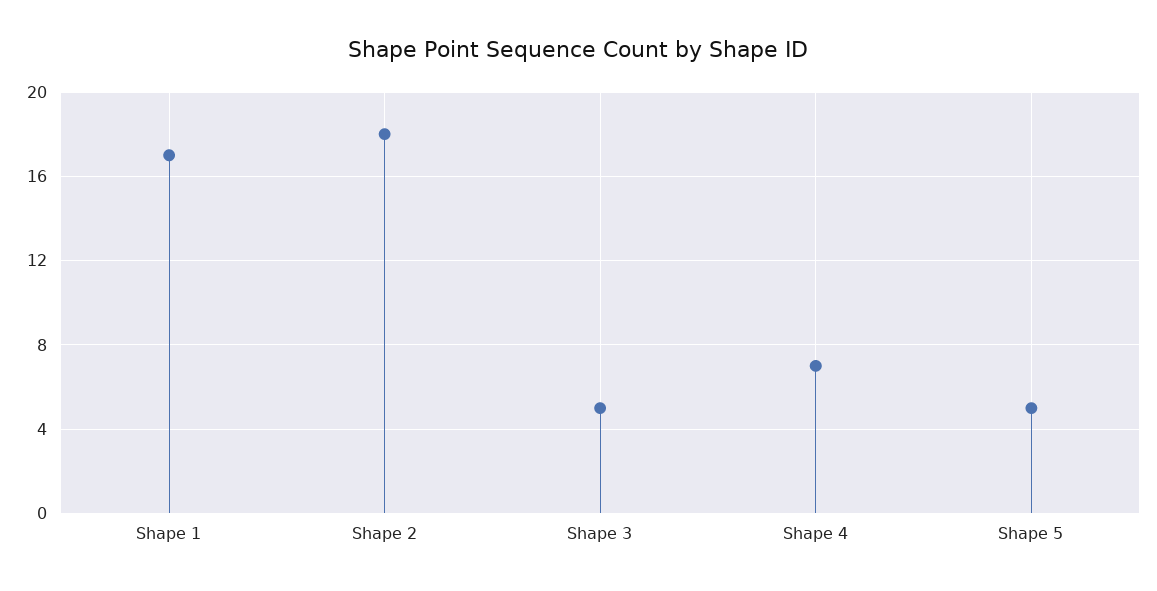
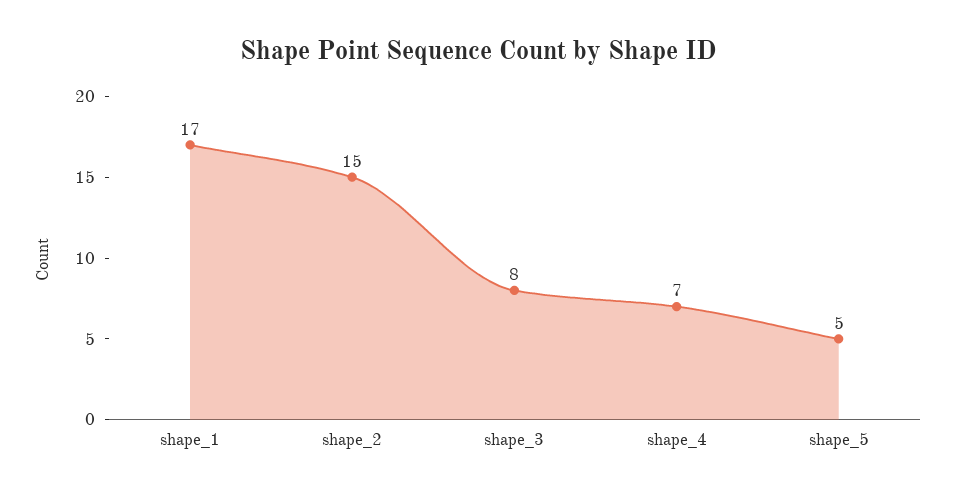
  {
    "Shape 1": 17,
-   "Shape 2": 18,
+   "Shape 2": 15,
-   "Shape 3": 5,
+   "Shape 3": 8,
    "Shape 4": 7,
    "Shape 5": 5
  }

